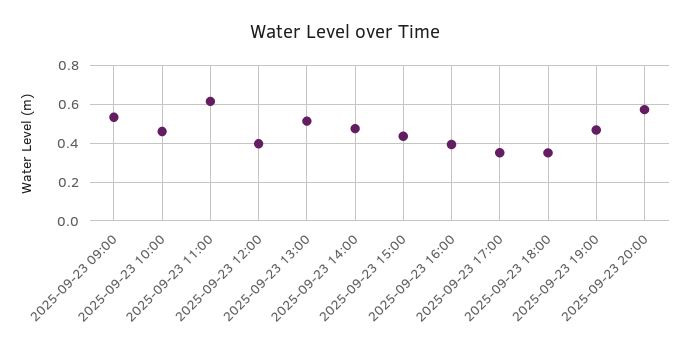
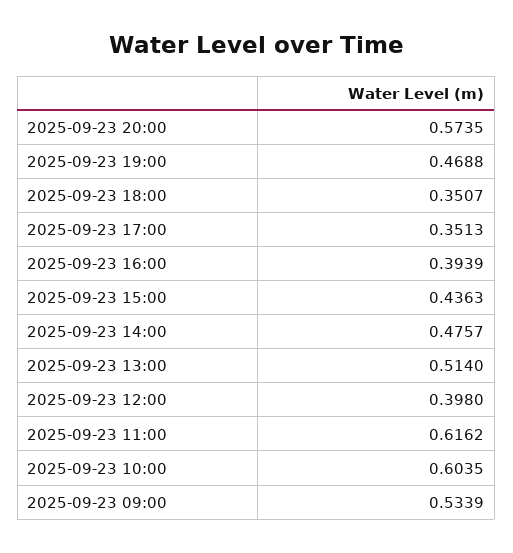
  {
    "2025-09-23 09:00": 0.5339,
-   "2025-09-23 10:00": 0.45,
+   "2025-09-23 10:00": 0.6035,
    "2025-09-23 11:00": 0.6162,
    "2025-09-23 12:00": 0.398,
    "2025-09-23 13:00": 0.514,
    "2025-09-23 14:00": 0.4757,
    "2025-09-23 15:00": 0.4363,
    "2025-09-23 16:00": 0.3939,
    "2025-09-23 17:00": 0.3513,
    "2025-09-23 18:00": 0.3507,
    "2025-09-23 19:00": 0.4688,
    "2025-09-23 20:00": 0.5735
  }

